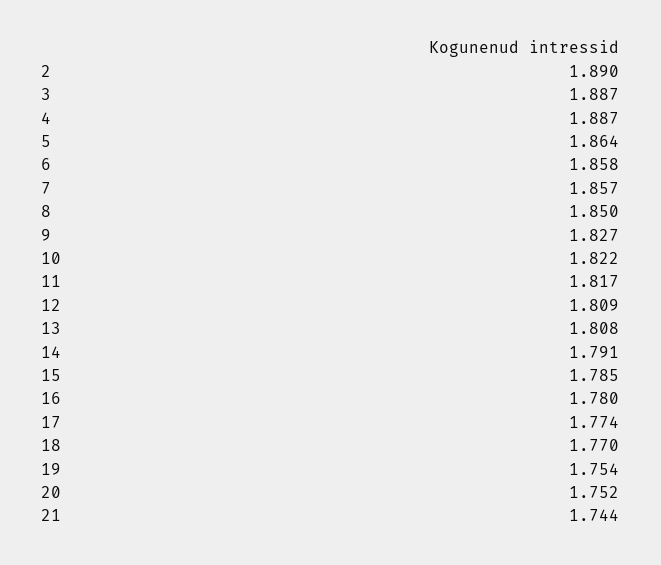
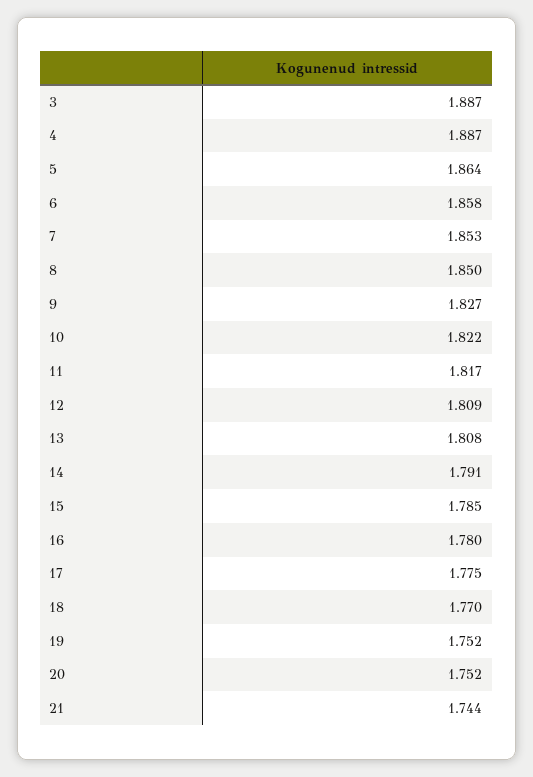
  {
-   "2": 1.89,
    "3": 1.887,
    "4": 1.887,
    "5": 1.864,
    "6": 1.858,
-   "7": 1.857,
+   "7": 1.853,
    "8": 1.85,
    "9": 1.827,
    "10": 1.822,
    "11": 1.817,
    "12": 1.809,
    "13": 1.808,
    "14": 1.791,
    "15": 1.785,
    "16": 1.78,
-   "17": 1.774,
+   "17": 1.775,
    "18": 1.77,
-   "19": 1.754,
+   "19": 1.752,
    "20": 1.752,
    "21": 1.744
  }

